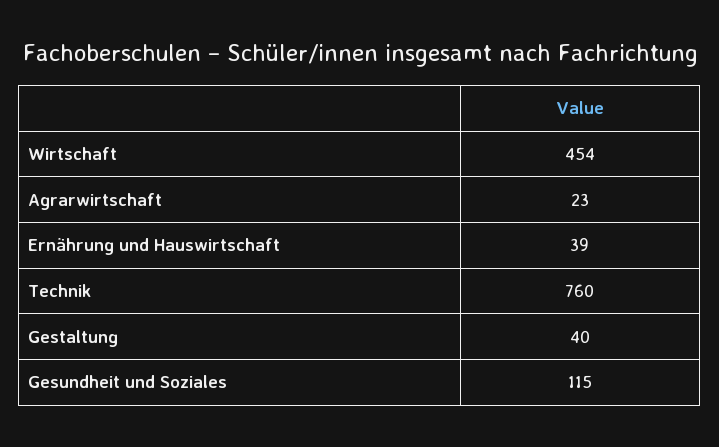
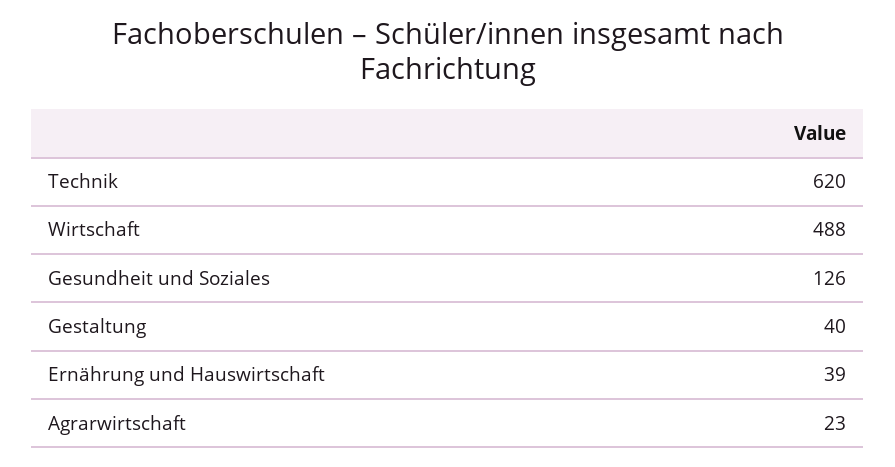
  {
-   "Wirtschaft": 454,
+   "Wirtschaft": 488,
    "Agrarwirtschaft": 23,
    "Ernährung und Hauswirtschaft": 39,
-   "Technik": 760,
+   "Technik": 620,
    "Gestaltung": 40,
-   "Gesundheit und Soziales": 115
+   "Gesundheit und Soziales": 126
  }

